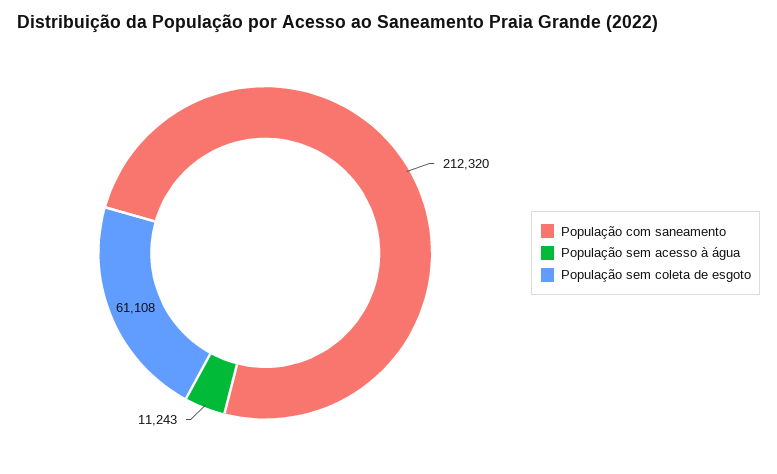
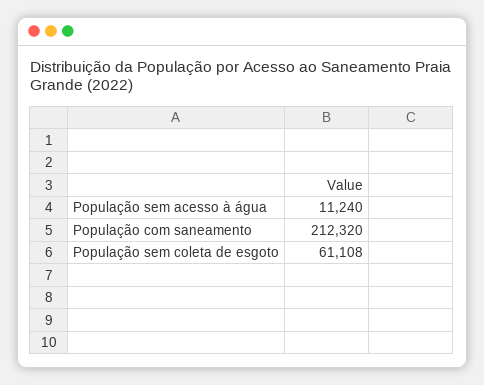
  {
    "População com saneamento": 212320,
-   "População sem acesso à água": 11243,
+   "População sem acesso à água": 11240,
    "População sem coleta de esgoto": 61108
  }

